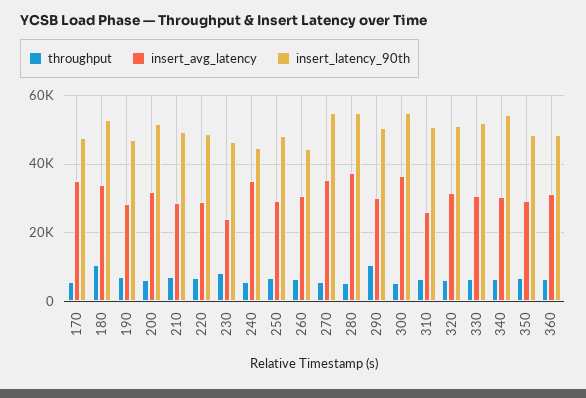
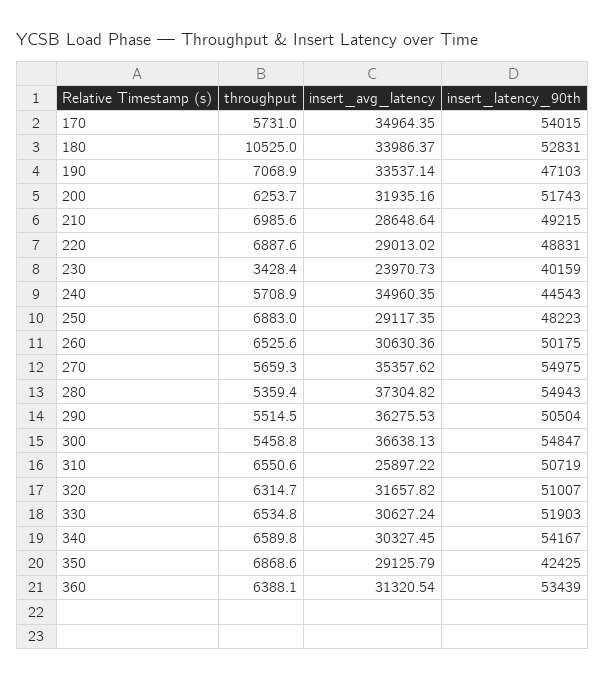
  {
    "throughput": {
      "170": 5731,
      "180": 10525,
      "190": 7068.9,
      "200": 6253.7,
      "210": 6985.6,
      "220": 6887.6,
-     "230": 8000,
+     "230": 3428.4,
      "240": 5708.9,
      "250": 6883,
      "260": 6525.6,
      "270": 5659.3,
      "280": 5359.4,
-     "290": 10000,
+     "290": 5514.5,
      "300": 5458.8,
      "310": 6550.6,
      "320": 6314.7,
      "330": 6534.8,
      "340": 6589.8,
      "350": 6868.6,
      "360": 6388.1
    },
    "insert_avg_latency": {
      "170": 34964.35,
      "180": 33986.37,
-     "190": 28000,
+     "190": 33537.14,
      "200": 31935.16,
      "210": 28648.64,
      "220": 29013.02,
      "230": 23970.73,
      "240": 34960.35,
      "250": 29117.35,
      "260": 30630.36,
      "270": 35357.62,
      "280": 37304.82,
-     "290": 30000,
+     "290": 36275.53,
      "300": 36638.13,
      "310": 25897.22,
      "320": 31657.82,
      "330": 30627.24,
      "340": 30327.45,
      "350": 29125.79,
      "360": 31320.54
    },
    "insert_latency_90th": {
-     "170": 48000,
+     "170": 54015,
      "180": 52831,
      "190": 47103,
      "200": 51743,
      "210": 49215,
      "220": 48831,
-     "230": 46000,
+     "230": 40159,
      "240": 44543,
      "250": 48223,
-     "260": 44000,
+     "260": 50175,
      "270": 54975,
      "280": 54943,
      "290": 50504,
      "300": 54847,
      "310": 50719,
      "320": 51007,
      "330": 51903,
      "340": 54167,
-     "350": 48000,
+     "350": 42425,
-     "360": 48000
+     "360": 53439
    }
  }

